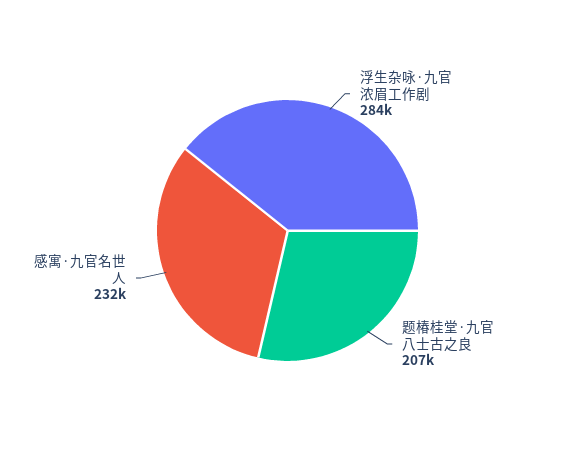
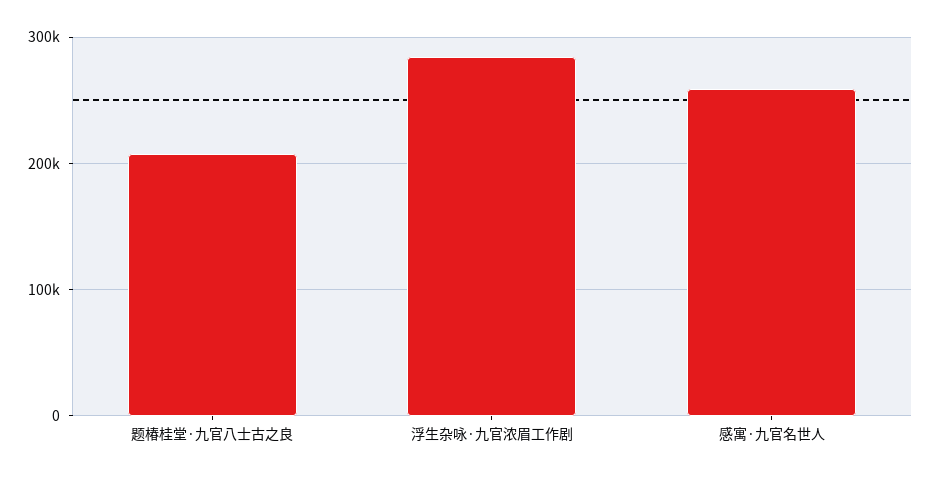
  {
    "浮生杂咏·九官浓眉工作剧": 284000,
    "题椿桂堂·九官八士古之良": 207000,
-   "感寓·九官名世人": 232000
+   "感寓·九官名世人": 260000
  }

